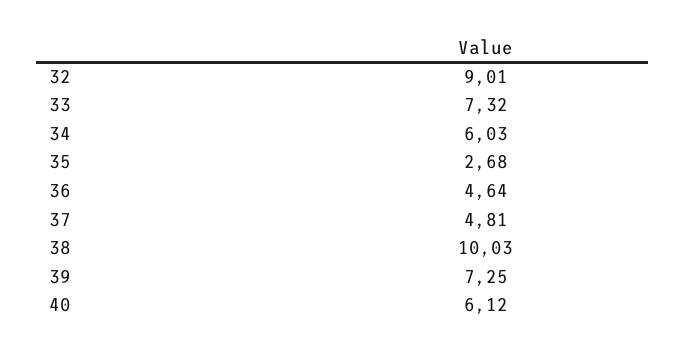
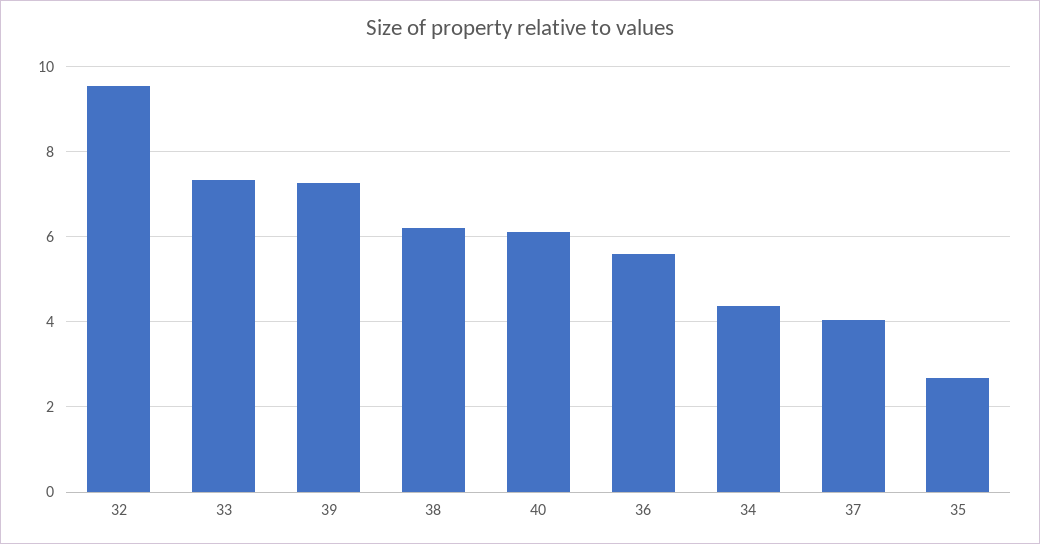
  {
-   "32": 9.01,
+   "32": 9.6,
    "33": 7.32,
-   "34": 6.03,
+   "34": 4.4,
    "35": 2.68,
-   "36": 4.64,
+   "36": 5.6,
-   "37": 4.81,
+   "37": 4,
-   "38": 10.03,
+   "38": 6.2,
    "39": 7.25,
    "40": 6.12
  }

